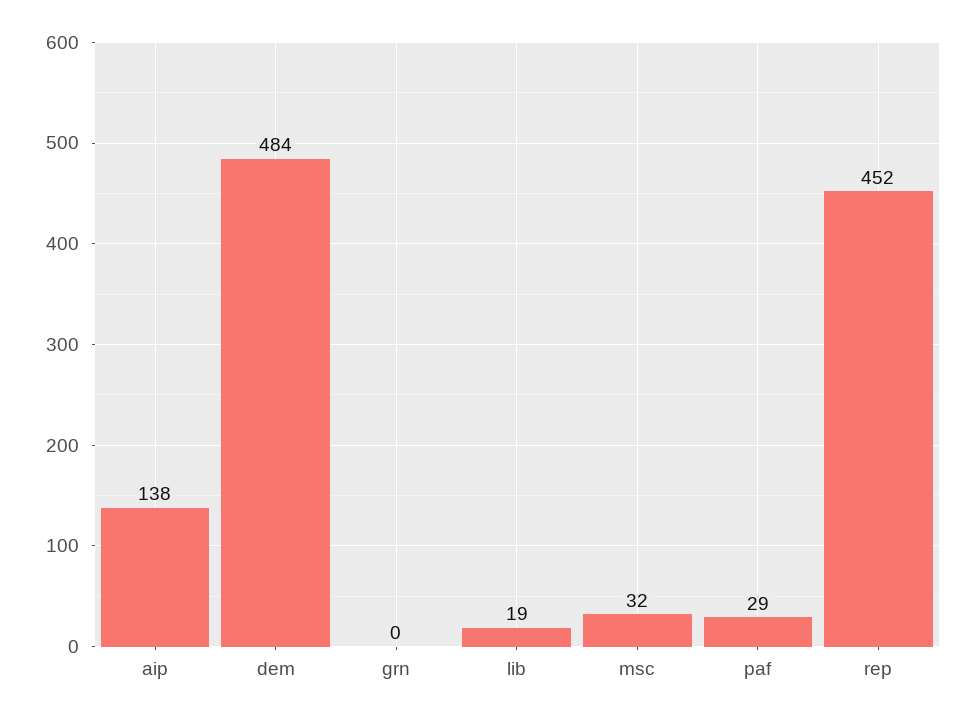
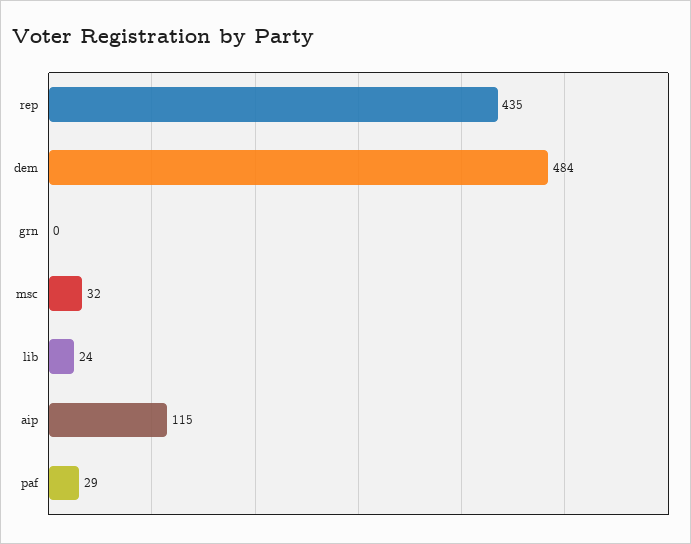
  {
-   "aip": 138,
+   "aip": 115,
    "dem": 484,
    "grn": 0,
-   "lib": 19,
+   "lib": 24,
    "msc": 32,
    "paf": 29,
-   "rep": 452
+   "rep": 435
  }

